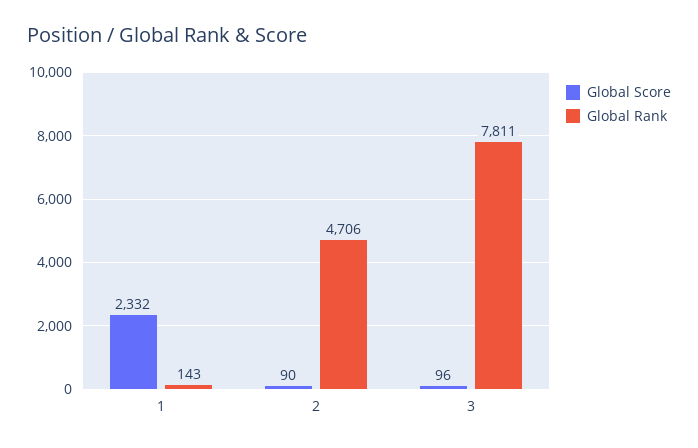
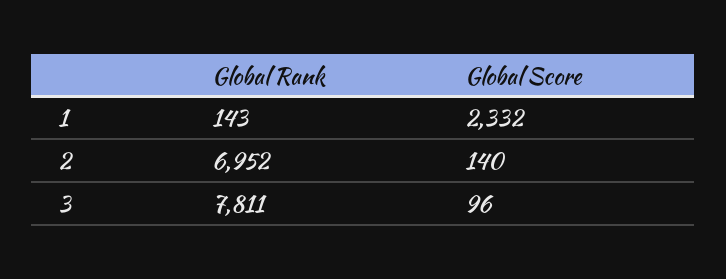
  {
    "Global Score": {
      "1": 2332,
-     "2": 90,
+     "2": 140,
      "3": 96
    },
    "Global Rank": {
      "1": 143,
-     "2": 4706,
+     "2": 6952,
      "3": 7811
    }
  }

